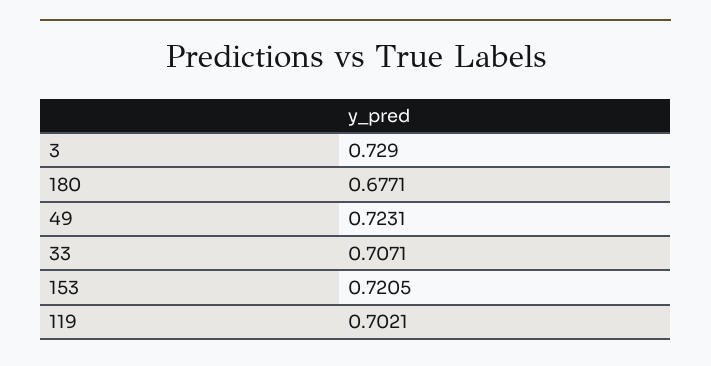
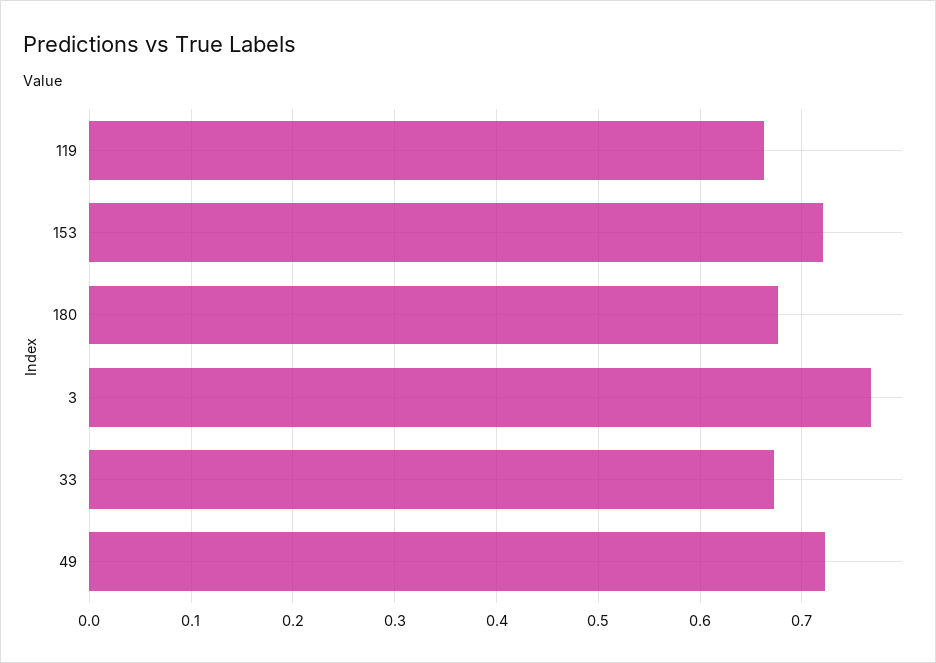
  {
-   "3": 0.729,
+   "3": 0.77,
    "180": 0.6771,
    "49": 0.7231,
-   "33": 0.7071,
+   "33": 0.67,
    "153": 0.7205,
-   "119": 0.7021
+   "119": 0.66
  }

